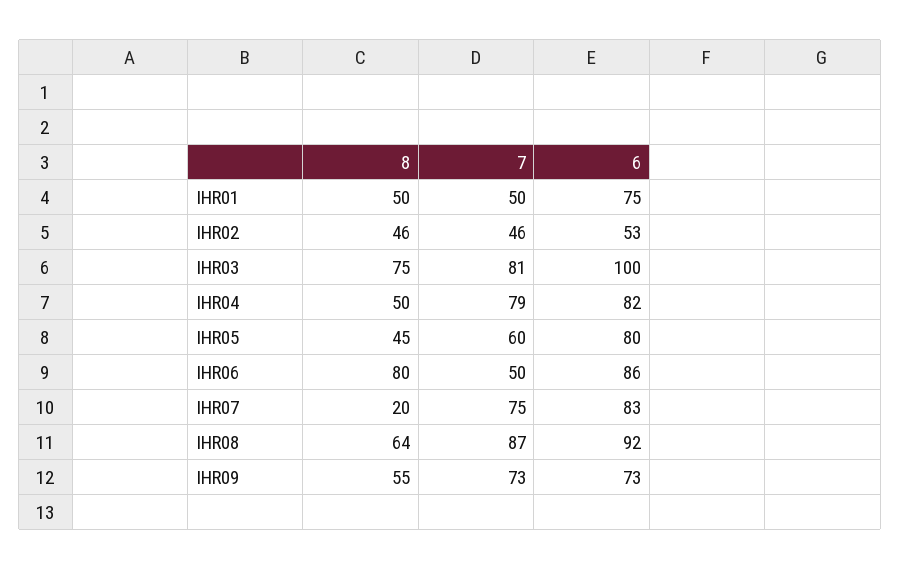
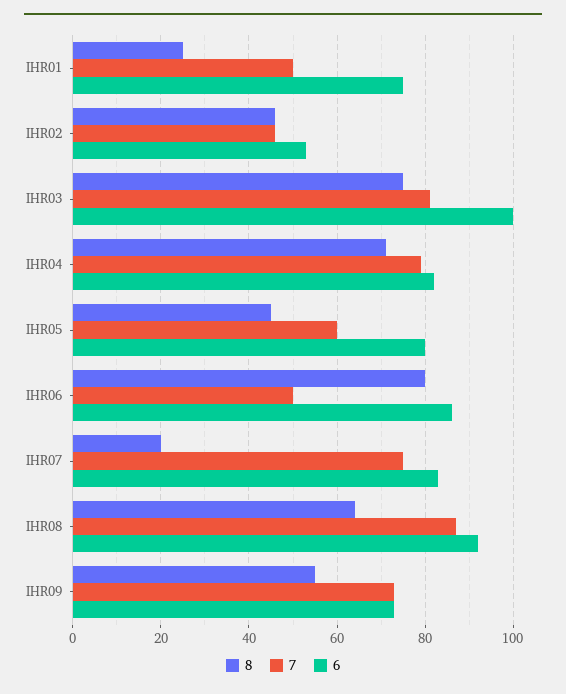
  {
    "8": {
-     "IHR01": 50,
+     "IHR01": 25,
      "IHR02": 46,
      "IHR03": 75,
-     "IHR04": 50,
+     "IHR04": 70,
      "IHR05": 45,
      "IHR06": 80,
      "IHR07": 20,
      "IHR08": 64,
      "IHR09": 55
    },
    "7": {
      "IHR01": 50,
      "IHR02": 46,
      "IHR03": 81,
      "IHR04": 79,
      "IHR05": 60,
      "IHR06": 50,
      "IHR07": 75,
      "IHR08": 87,
      "IHR09": 73
    },
    "6": {
      "IHR01": 75,
      "IHR02": 53,
      "IHR03": 100,
      "IHR04": 82,
      "IHR05": 80,
      "IHR06": 86,
      "IHR07": 83,
      "IHR08": 92,
      "IHR09": 73
    }
  }

